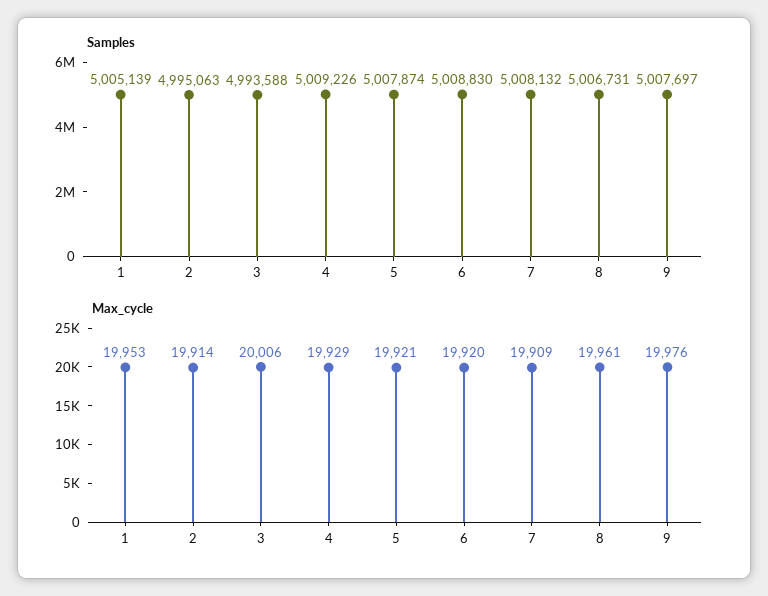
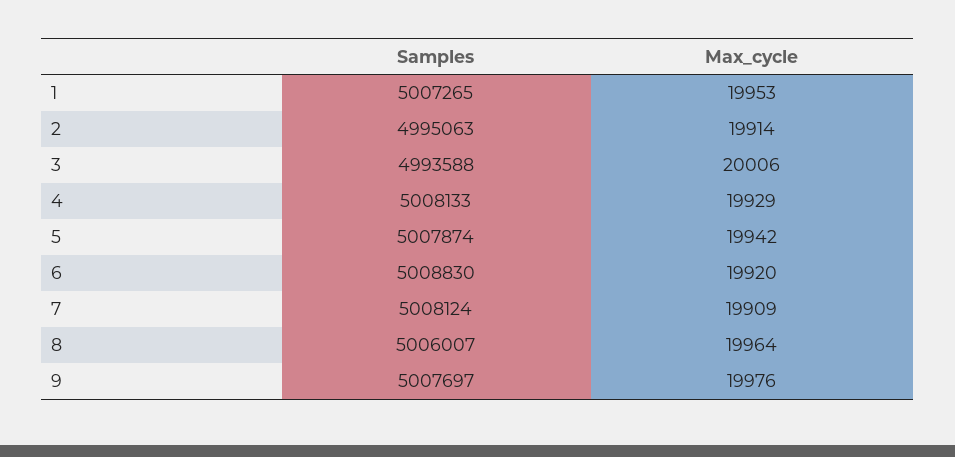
  {
    "Samples": {
-     "1": 5005139,
+     "1": 5007265,
      "2": 4995063,
      "3": 4993588,
-     "4": 5009226,
+     "4": 5008133,
      "5": 5007874,
      "6": 5008830,
-     "7": 5008132,
+     "7": 5008124,
-     "8": 5006731,
+     "8": 5006007,
      "9": 5007697
    },
    "Max_cycle": {
      "1": 19953,
      "2": 19914,
      "3": 20006,
      "4": 19929,
-     "5": 19921,
+     "5": 19942,
      "6": 19920,
      "7": 19909,
-     "8": 19961,
+     "8": 19964,
      "9": 19976
    }
  }

